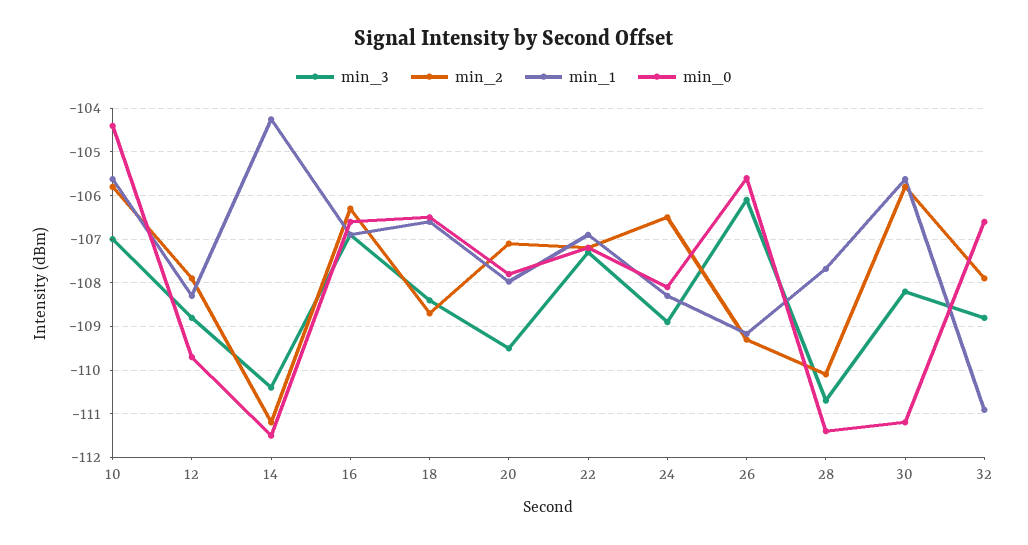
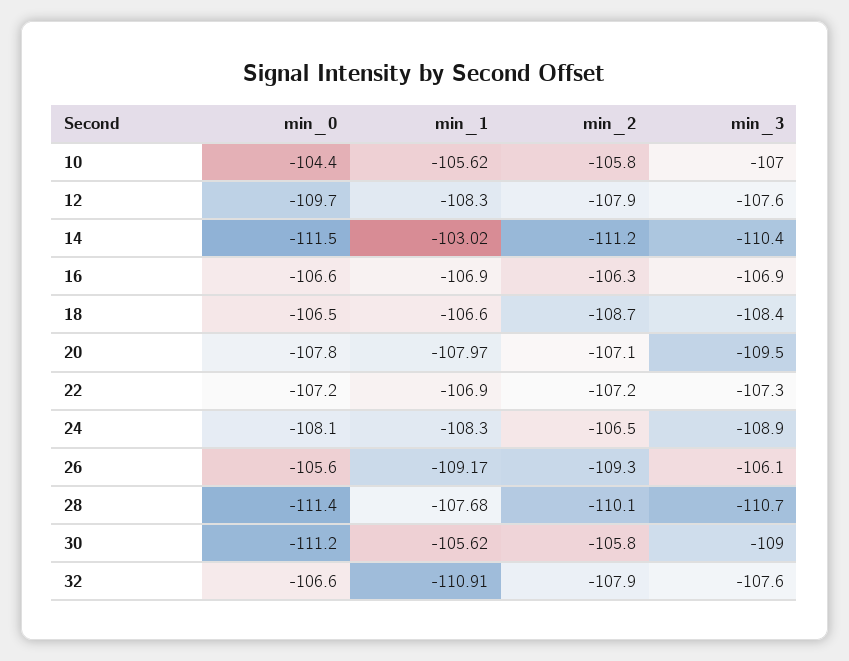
  {
    "min_3": {
      "10": -107,
-     "12": -108.8,
+     "12": -107.6,
      "14": -110.4,
      "16": -106.9,
      "18": -108.4,
      "20": -109.5,
      "22": -107.3,
      "24": -108.9,
      "26": -106.1,
      "28": -110.7,
-     "30": -108.2,
+     "30": -109,
-     "32": -108.8
+     "32": -107.6
    },
    "min_2": {
      "10": -105.8,
      "12": -107.9,
      "14": -111.2,
      "16": -106.3,
      "18": -108.7,
      "20": -107.1,
      "22": -107.2,
      "24": -106.5,
      "26": -109.3,
      "28": -110.1,
      "30": -105.8,
      "32": -107.9
    },
    "min_1": {
      "10": -105.62,
      "12": -108.3,
-     "14": -104.2,
+     "14": -103.02,
      "16": -106.9,
      "18": -106.6,
      "20": -107.97,
      "22": -106.9,
      "24": -108.3,
      "26": -109.17,
      "28": -107.68,
      "30": -105.62,
      "32": -110.91
    },
    "min_0": {
      "10": -104.4,
      "12": -109.7,
      "14": -111.5,
      "16": -106.6,
      "18": -106.5,
      "20": -107.8,
      "22": -107.2,
      "24": -108.1,
      "26": -105.6,
      "28": -111.4,
      "30": -111.2,
      "32": -106.6
    }
  }

